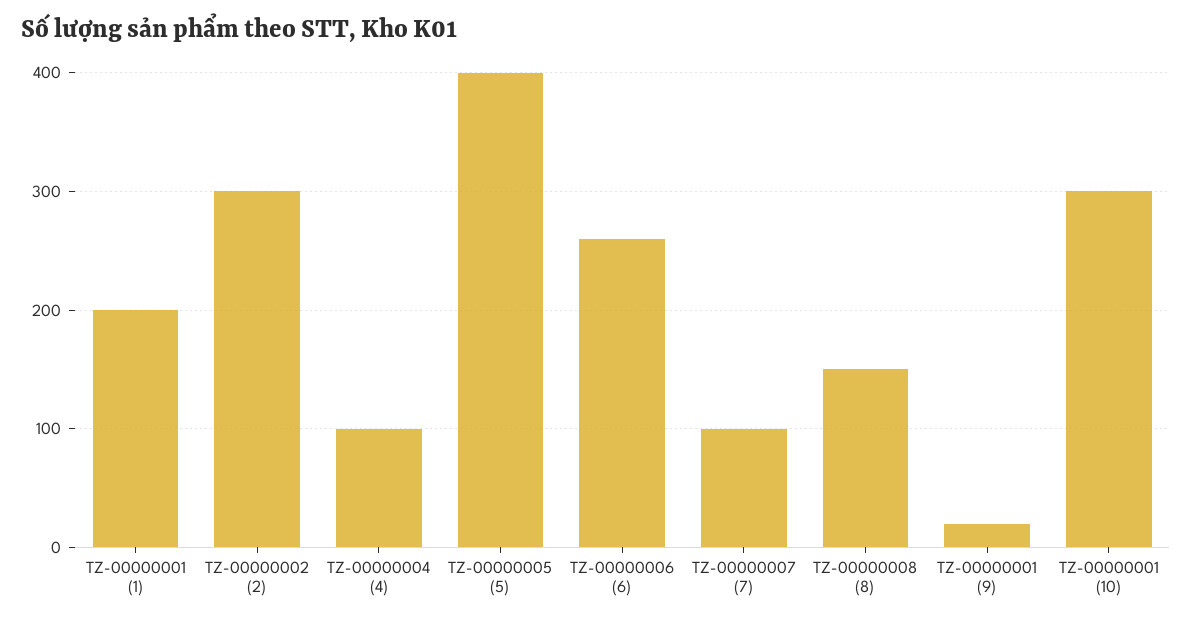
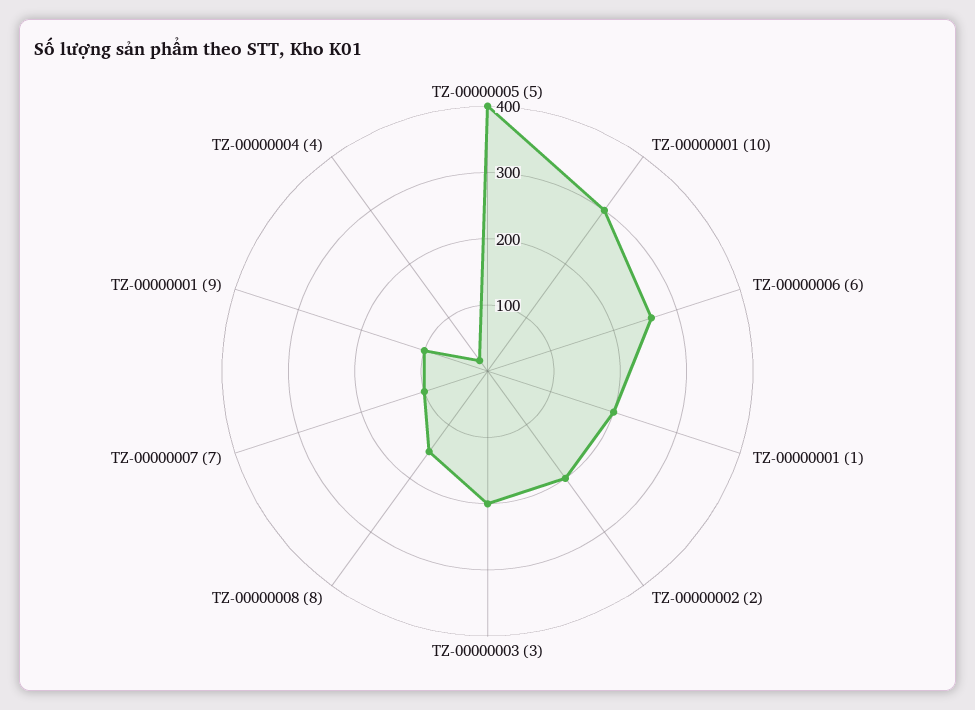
  {
    "TZ-00000001 (1)": 200,
-   "TZ-00000002 (2)": 300,
+   "TZ-00000002 (2)": 200,
-   "TZ-00000004 (4)": 100,
+   "TZ-00000004 (4)": 20,
    "TZ-00000005 (5)": 400,
    "TZ-00000006 (6)": 260,
    "TZ-00000007 (7)": 100,
    "TZ-00000008 (8)": 150,
-   "TZ-00000001 (9)": 20,
+   "TZ-00000001 (9)": 100,
-   "TZ-00000001 (10)": 300
+   "TZ-00000001 (10)": 300,
+   "TZ-00000003 (3)": 200
  }

